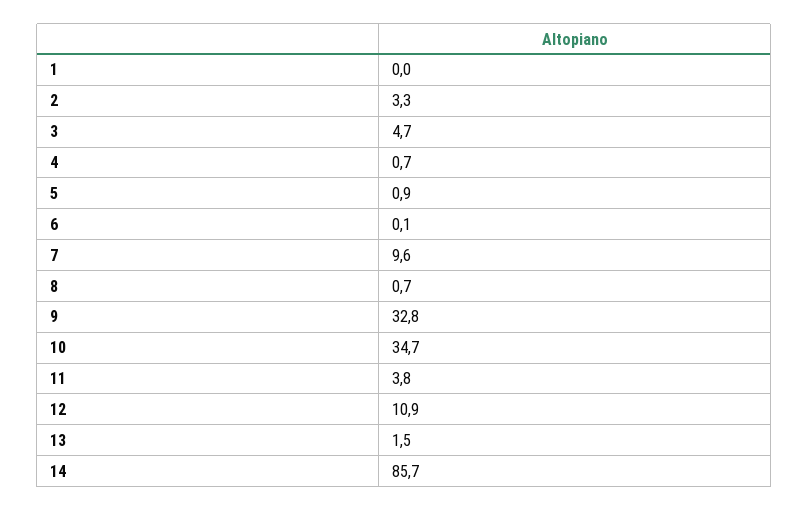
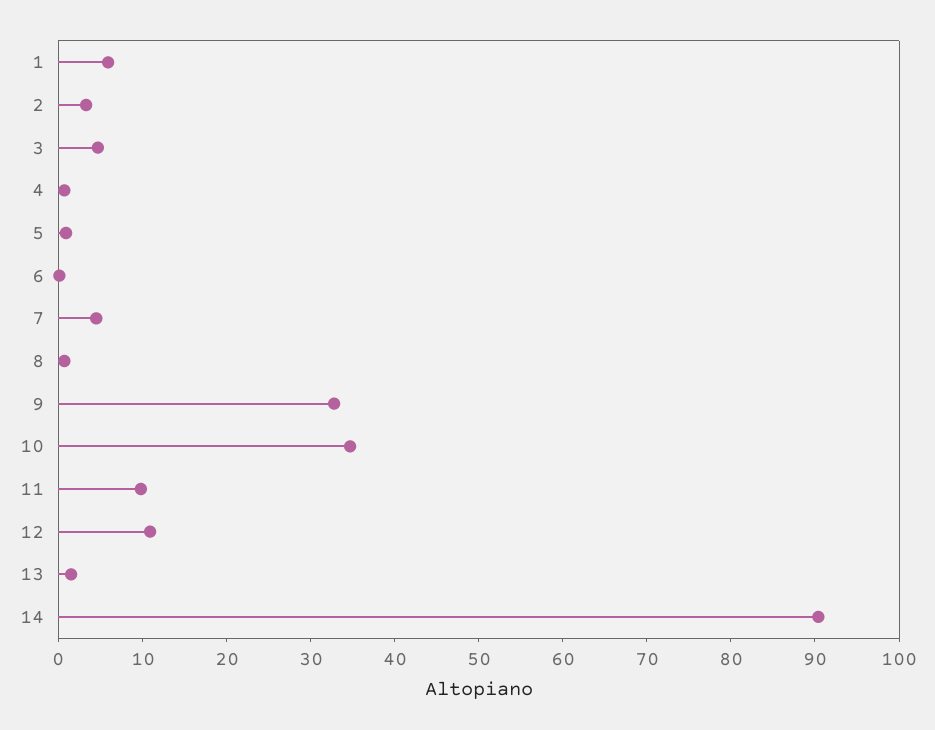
  {
-   "1": 0,
+   "1": 6,
    "2": 3.3,
    "3": 4.7,
    "4": 0.7,
    "5": 0.9,
    "6": 0.1,
-   "7": 9.6,
+   "7": 4,
    "8": 0.7,
    "9": 32.8,
    "10": 34.7,
-   "11": 3.8,
+   "11": 10,
    "12": 10.9,
    "13": 1.5,
-   "14": 85.7
+   "14": 90
  }

